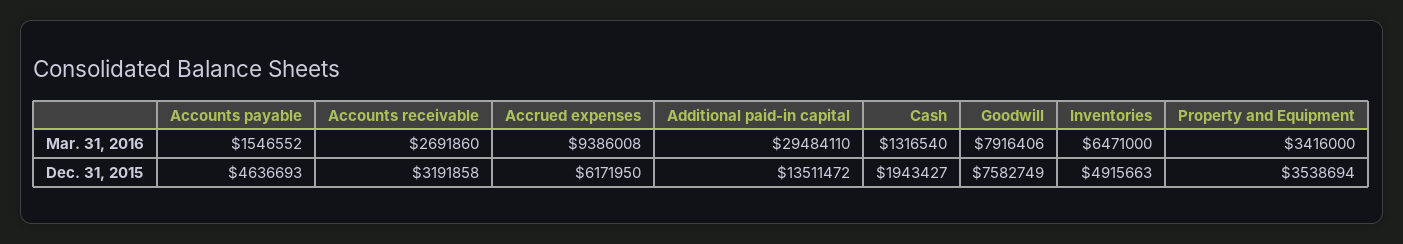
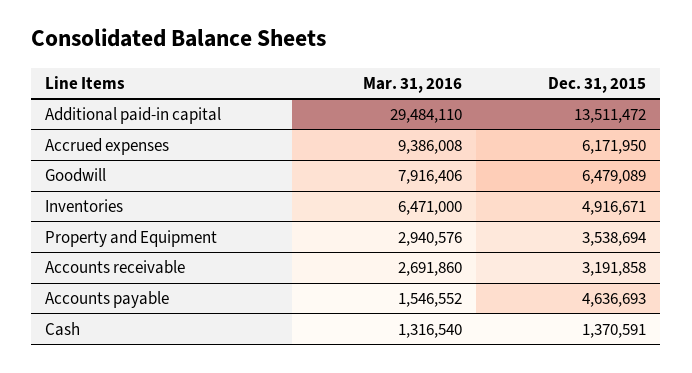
  {
    "Accounts payable": {
      "Mar. 31, 2016": 1546552,
      "Dec. 31, 2015": 4636693
    },
    "Accounts receivable": {
      "Mar. 31, 2016": 2691860,
      "Dec. 31, 2015": 3191858
    },
    "Accrued expenses": {
      "Mar. 31, 2016": 9386008,
      "Dec. 31, 2015": 6171950
    },
    "Additional paid-in capital": {
      "Mar. 31, 2016": 29484110,
      "Dec. 31, 2015": 13511472
    },
    "Cash": {
      "Mar. 31, 2016": 1316540,
-     "Dec. 31, 2015": 1943427
+     "Dec. 31, 2015": 1370591
    },
    "Goodwill": {
      "Mar. 31, 2016": 7916406,
-     "Dec. 31, 2015": 7582749
+     "Dec. 31, 2015": 6479089
    },
    "Inventories": {
      "Mar. 31, 2016": 6471000,
-     "Dec. 31, 2015": 4915663
+     "Dec. 31, 2015": 4916671
    },
    "Property and Equipment": {
-     "Mar. 31, 2016": 3416000,
+     "Mar. 31, 2016": 2940576,
      "Dec. 31, 2015": 3538694
    }
  }

